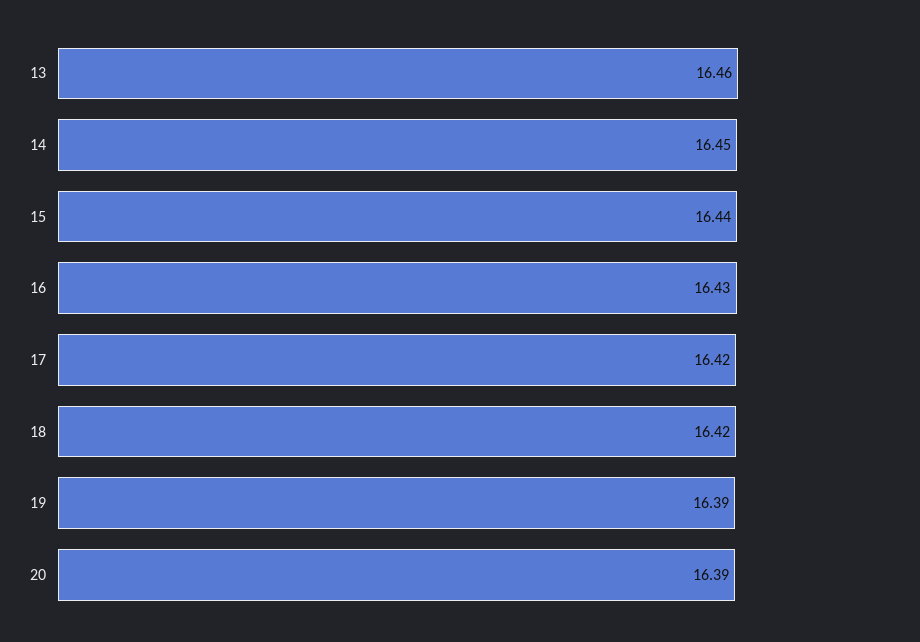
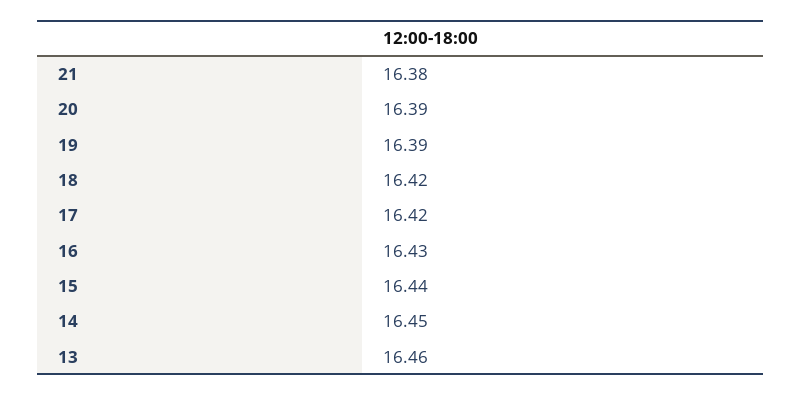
  {
    "13": 16.46,
    "14": 16.45,
    "15": 16.44,
    "16": 16.43,
    "17": 16.42,
    "18": 16.42,
    "19": 16.39,
-   "20": 16.39
+   "20": 16.39,
+   "21": 16.38
  }

